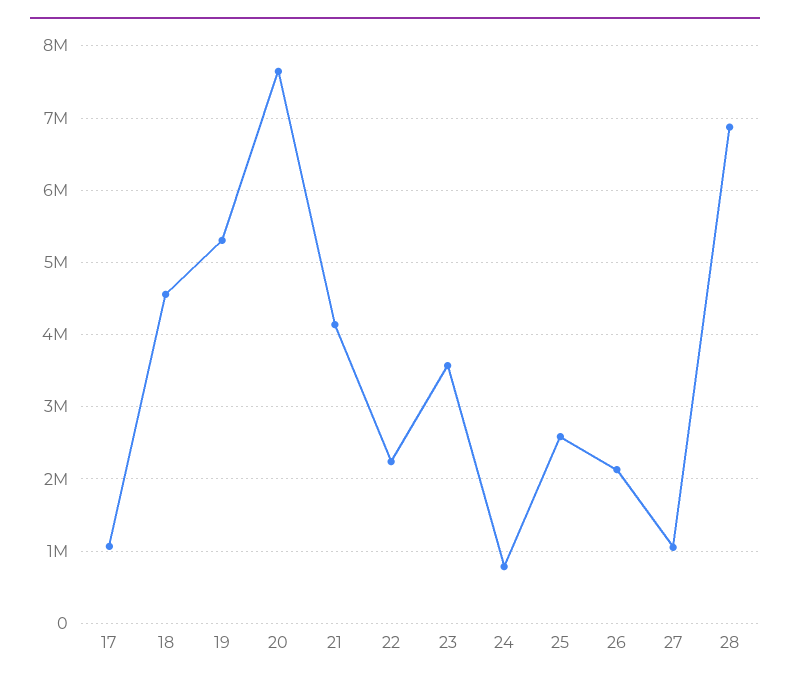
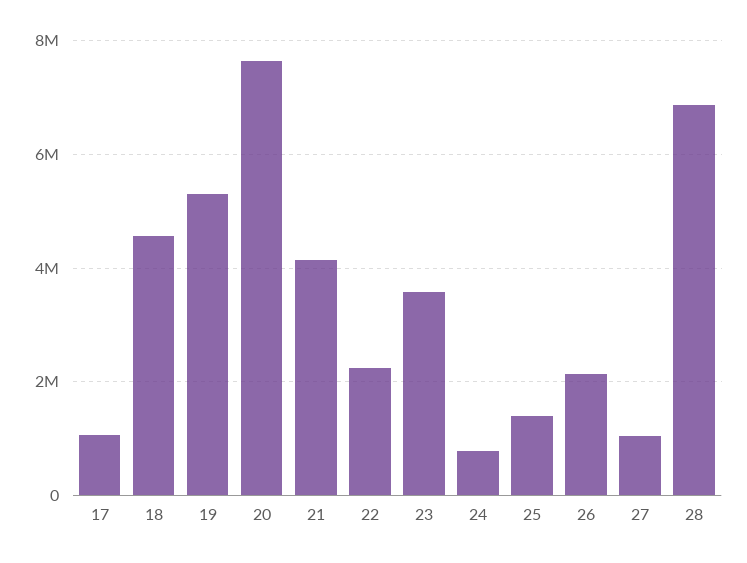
  {
    "17": 1100000,
    "18": 4600000,
    "19": 5300000,
    "20": 7600000,
    "21": 4100000,
    "22": 2200000,
    "23": 3600000,
    "24": 800000,
-   "25": 2600000,
+   "25": 1400000,
    "26": 2100000,
    "27": 1100000,
    "28": 6900000
  }

